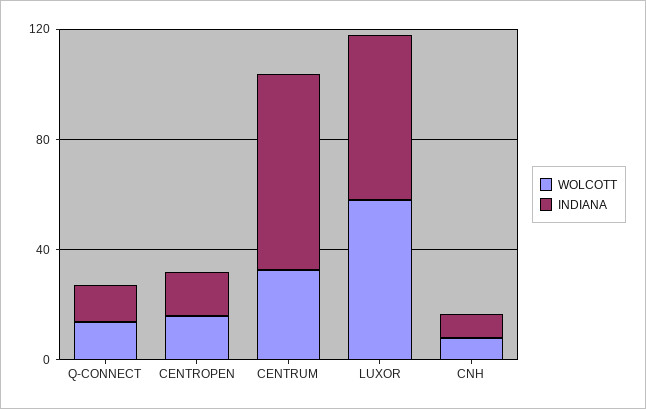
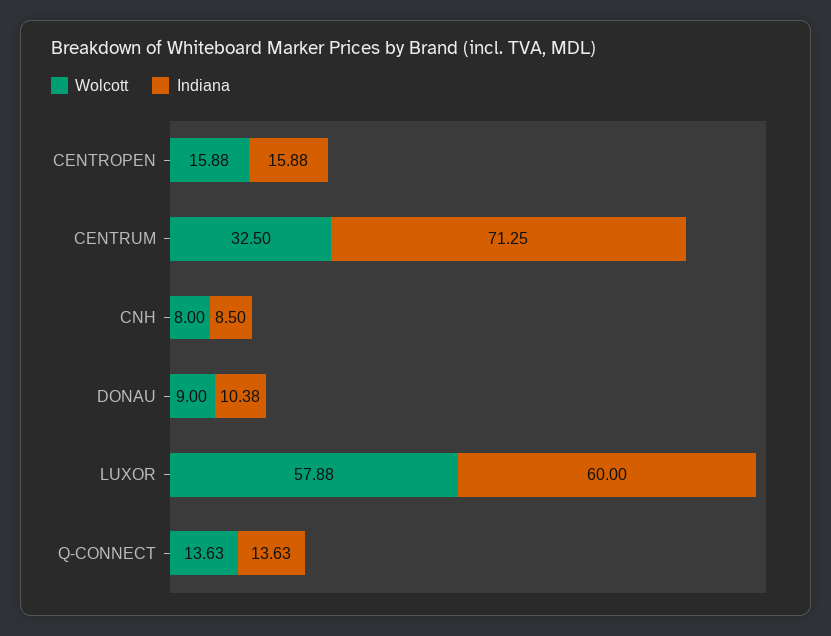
  {
    "WOLCOTT": {
      "Q-CONNECT": 13.63,
      "CENTROPEN": 15.88,
      "CENTRUM": 32.5,
      "LUXOR": 57.88,
-     "CNH": 8
+     "CNH": 8,
+     "DONAU": 9
    },
    "INDIANA": {
      "Q-CONNECT": 13.63,
      "CENTROPEN": 15.88,
      "CENTRUM": 71.25,
      "LUXOR": 60,
-     "CNH": 8.5
+     "CNH": 8.5,
+     "DONAU": 10.38
    }
  }

